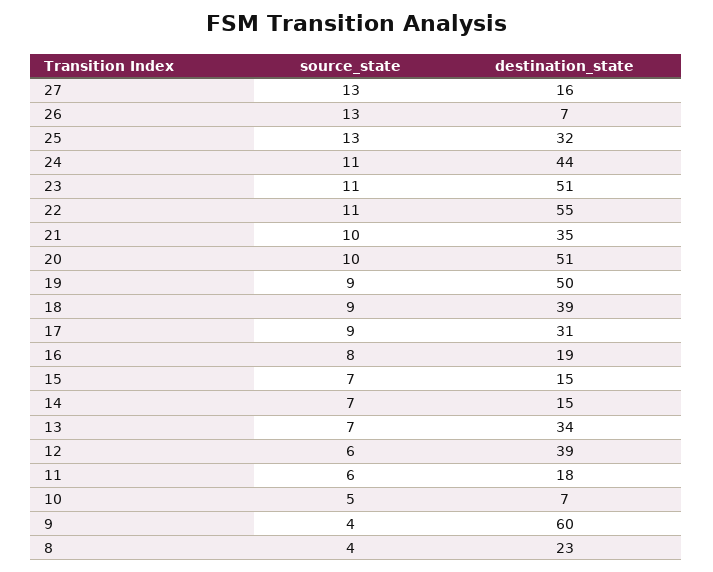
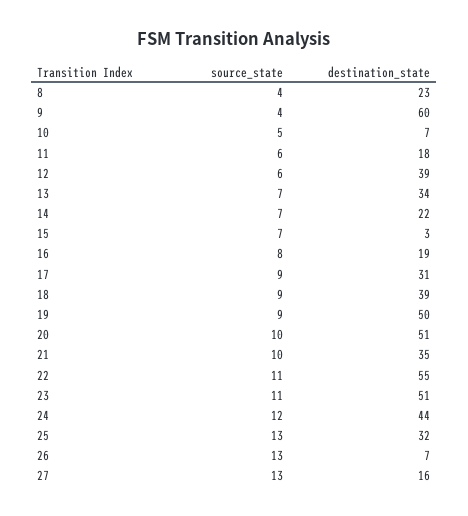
  {
    "source_state": {
      "27": 13,
      "26": 13,
      "25": 13,
-     "24": 11,
+     "24": 12,
      "23": 11,
      "22": 11,
      "21": 10,
      "20": 10,
      "19": 9,
      "18": 9,
      "17": 9,
      "16": 8,
      "15": 7,
      "14": 7,
      "13": 7,
      "12": 6,
      "11": 6,
      "10": 5,
      "9": 4,
      "8": 4
    },
    "destination_state": {
      "27": 16,
      "26": 7,
      "25": 32,
      "24": 44,
      "23": 51,
      "22": 55,
      "21": 35,
      "20": 51,
      "19": 50,
      "18": 39,
      "17": 31,
      "16": 19,
-     "15": 15,
+     "15": 3,
-     "14": 15,
+     "14": 22,
      "13": 34,
      "12": 39,
      "11": 18,
      "10": 7,
      "9": 60,
      "8": 23
    }
  }

